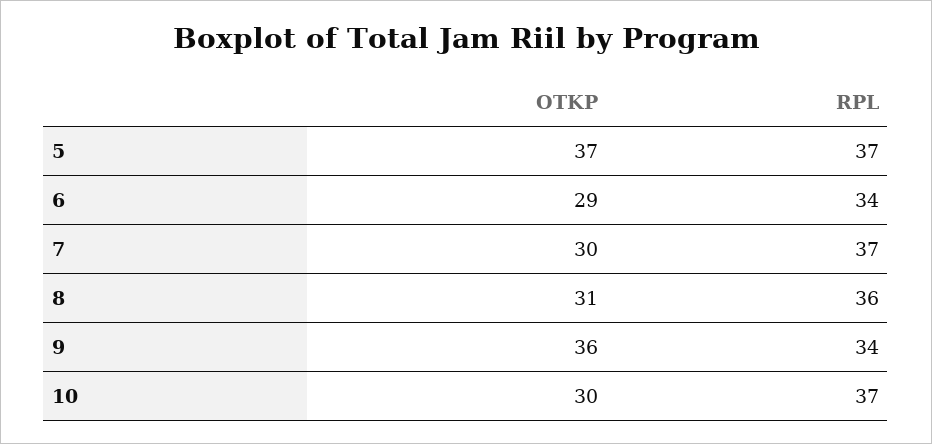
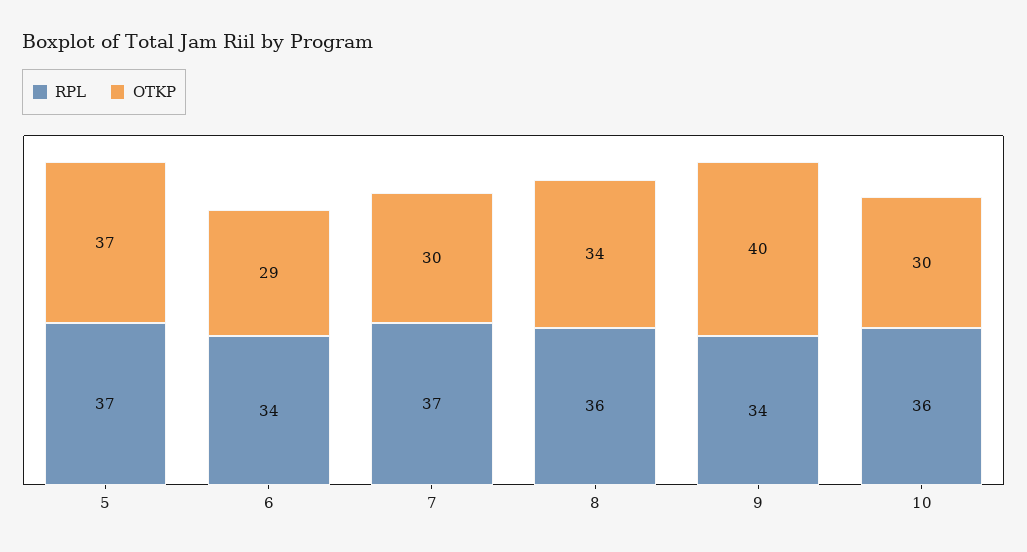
  {
    "OTKP": {
      "5": 37,
      "6": 29,
      "7": 30,
-     "8": 31,
+     "8": 34,
-     "9": 36,
+     "9": 40,
      "10": 30
    },
    "RPL": {
      "5": 37,
      "6": 34,
      "7": 37,
      "8": 36,
      "9": 34,
-     "10": 37
+     "10": 36
    }
  }

